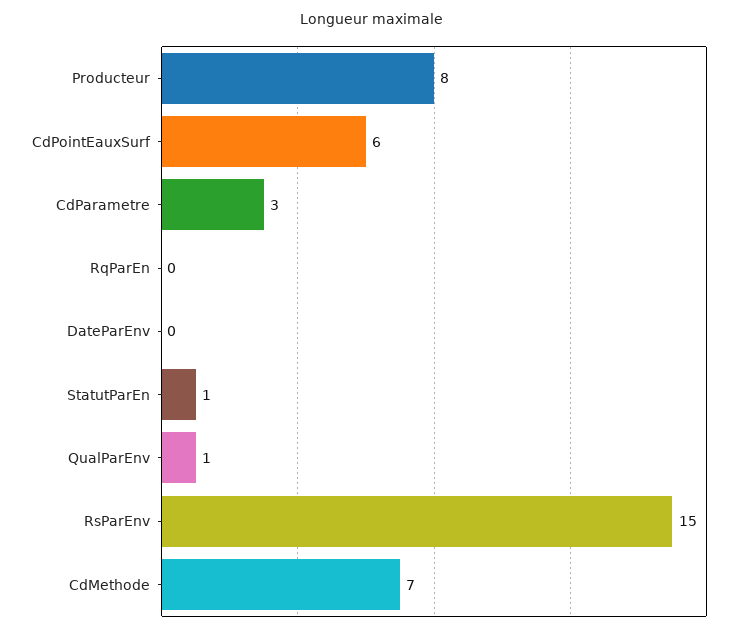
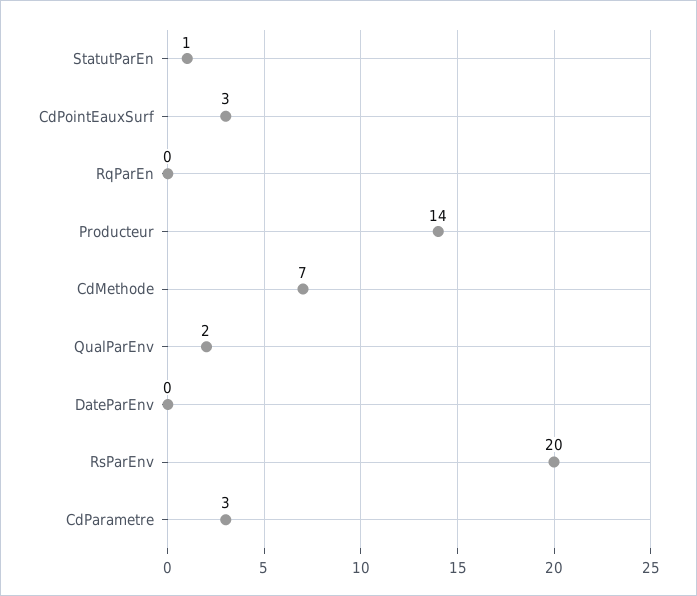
  {
-   "Producteur": 8,
+   "Producteur": 14,
-   "CdPointEauxSurf": 6,
+   "CdPointEauxSurf": 3,
    "CdParametre": 3,
    "RqParEn": 0,
    "DateParEnv": 0,
    "StatutParEn": 1,
-   "QualParEnv": 1,
+   "QualParEnv": 2,
-   "RsParEnv": 15,
+   "RsParEnv": 20,
    "CdMethode": 7
  }

